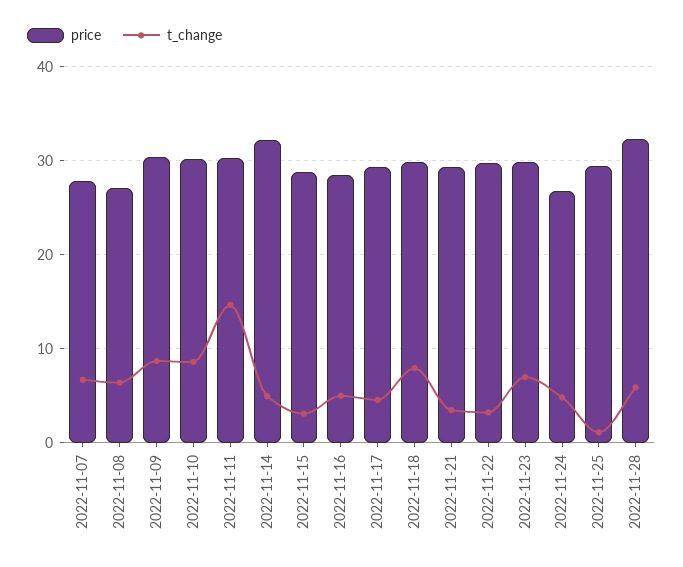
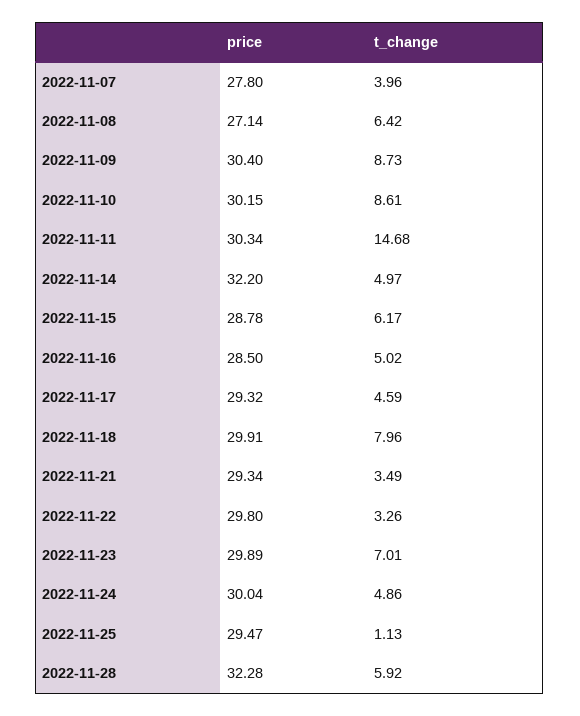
  {
    "price": {
      "2022-11-07": 27.8,
      "2022-11-08": 27.14,
      "2022-11-09": 30.4,
      "2022-11-10": 30.15,
      "2022-11-11": 30.34,
      "2022-11-14": 32.2,
      "2022-11-15": 28.78,
      "2022-11-16": 28.5,
      "2022-11-17": 29.32,
      "2022-11-18": 29.91,
      "2022-11-21": 29.34,
      "2022-11-22": 29.8,
      "2022-11-23": 29.89,
-     "2022-11-24": 27,
+     "2022-11-24": 30.04,
      "2022-11-25": 29.47,
      "2022-11-28": 32.28
    },
    "t_change": {
-     "2022-11-07": 7,
+     "2022-11-07": 3.96,
      "2022-11-08": 6.42,
      "2022-11-09": 8.73,
      "2022-11-10": 8.61,
      "2022-11-11": 14.68,
      "2022-11-14": 4.97,
-     "2022-11-15": 3,
+     "2022-11-15": 6.17,
      "2022-11-16": 5.02,
      "2022-11-17": 4.59,
      "2022-11-18": 7.96,
      "2022-11-21": 3.49,
      "2022-11-22": 3.26,
      "2022-11-23": 7.01,
      "2022-11-24": 4.86,
      "2022-11-25": 1.13,
      "2022-11-28": 5.92
    }
  }

